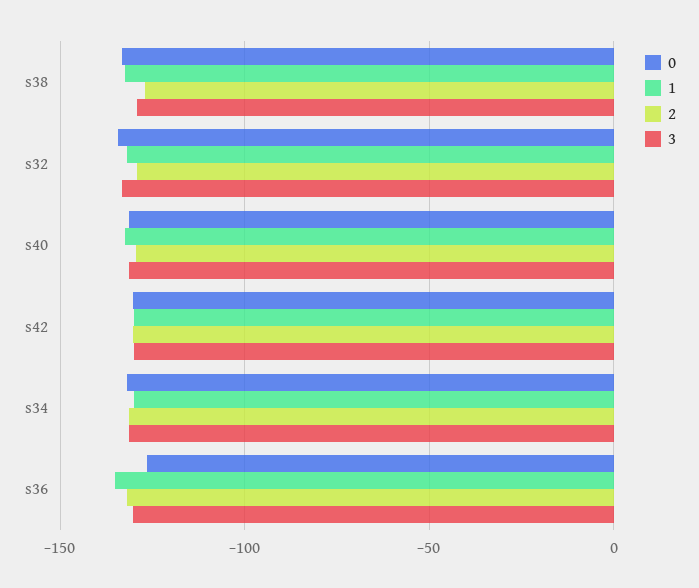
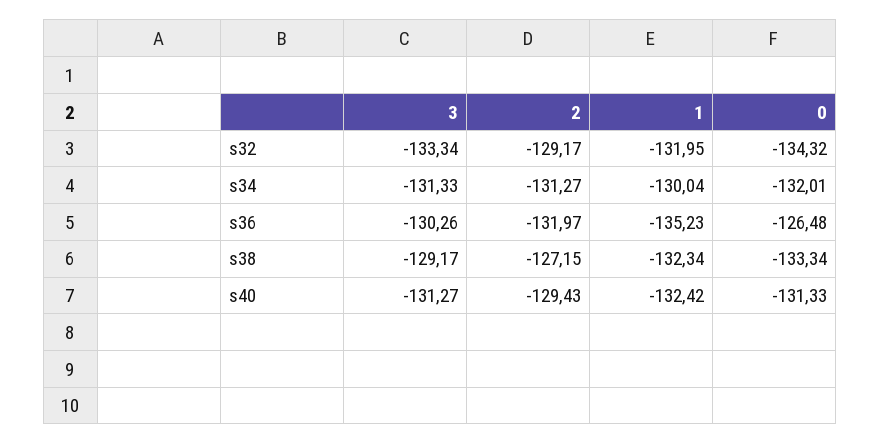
  {
    "0": {
      "s38": -133.34,
      "s32": -134.32,
      "s40": -131.33,
-     "s42": -130,
      "s34": -132.01,
      "s36": -126.48
    },
    "1": {
      "s38": -132.34,
      "s32": -131.95,
      "s40": -132.42,
-     "s42": -130,
      "s34": -130.04,
      "s36": -135.23
    },
    "2": {
      "s38": -127.15,
      "s32": -129.17,
      "s40": -129.43,
-     "s42": -130,
      "s34": -131.27,
      "s36": -131.97
    },
    "3": {
      "s38": -129.17,
      "s32": -133.34,
      "s40": -131.27,
-     "s42": -130,
      "s34": -131.33,
      "s36": -130.26
    }
  }

